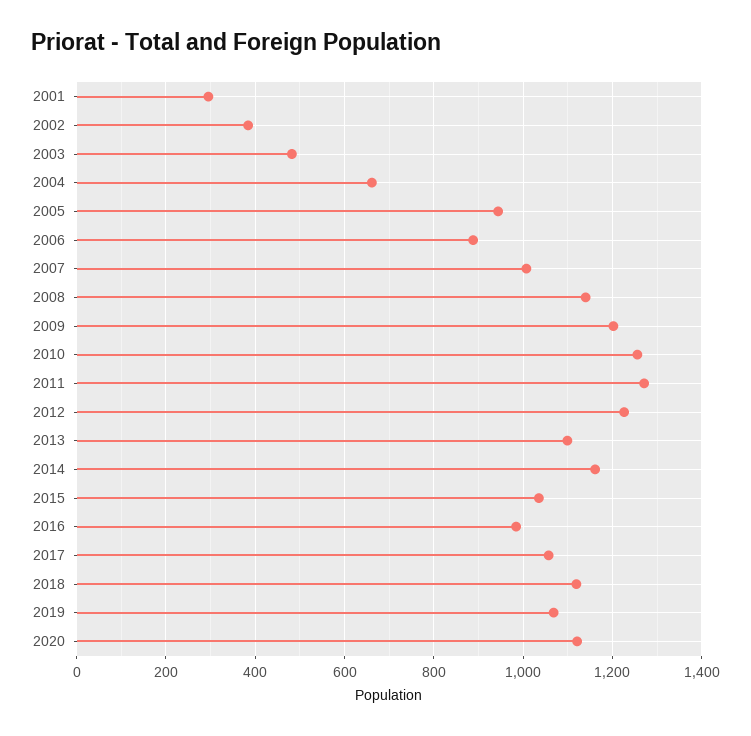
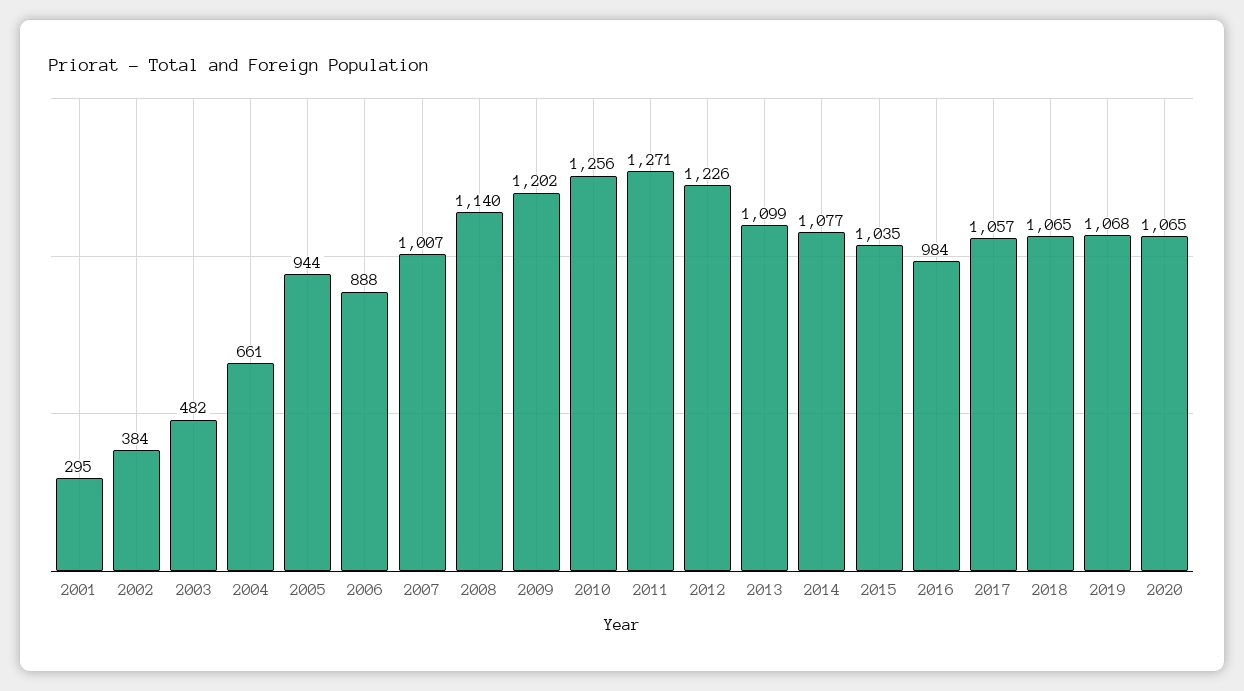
  {
    "2001": 295,
    "2002": 384,
    "2003": 482,
    "2004": 661,
    "2005": 944,
    "2006": 888,
    "2007": 1007,
    "2008": 1140,
    "2009": 1202,
    "2010": 1256,
    "2011": 1271,
    "2012": 1226,
    "2013": 1099,
-   "2014": 1160,
+   "2014": 1077,
    "2015": 1035,
    "2016": 984,
    "2017": 1057,
-   "2018": 1120,
+   "2018": 1065,
    "2019": 1068,
-   "2020": 1120
+   "2020": 1065
  }

